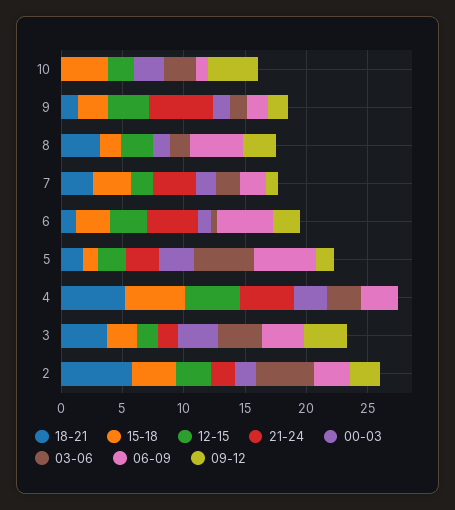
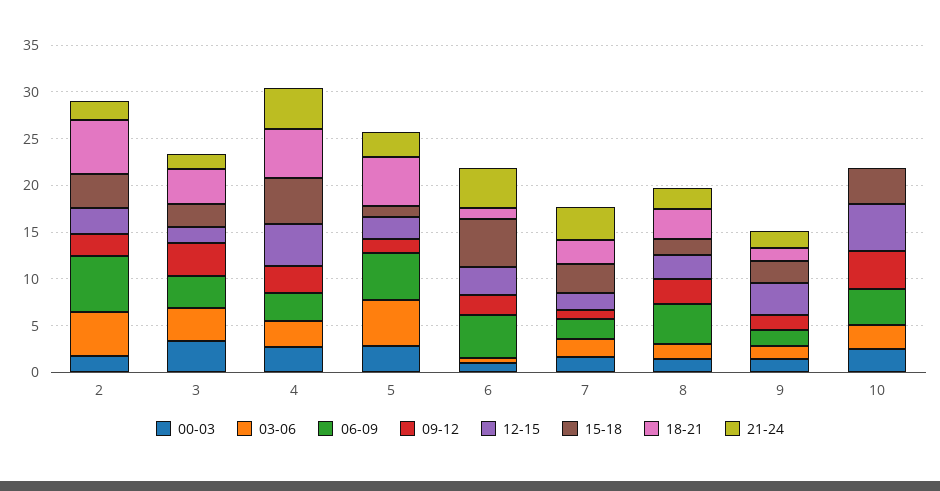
  {
    "18-21": {
      "10": 0,
      "9": 1,
      "8": 3,
      "7": 3,
      "6": 1,
-     "5": 2,
+     "5": 5,
      "4": 5,
      "3": 4,
      "2": 6
    },
    "15-18": {
      "10": 4,
      "9": 2,
      "8": 2,
      "7": 3,
-     "6": 3,
+     "6": 5,
      "5": 1,
      "4": 5,
      "3": 3,
      "2": 4
    },
    "12-15": {
-     "10": 2,
+     "10": 5,
      "9": 3,
      "8": 3,
      "7": 2,
      "6": 3,
      "5": 2,
      "4": 5,
      "3": 2,
      "2": 3
    },
    "21-24": {
      "10": 0,
-     "9": 5,
+     "9": 2,
-     "8": 0,
+     "8": 2,
      "7": 4,
      "6": 4,
      "5": 3,
      "4": 4,
      "3": 2,
      "2": 2
    },
    "00-03": {
      "10": 3,
      "9": 1,
      "8": 1,
      "7": 2,
      "6": 1,
      "5": 3,
      "4": 3,
      "3": 3,
      "2": 2
    },
    "03-06": {
      "10": 3,
      "9": 1,
      "8": 2,
      "7": 2,
      "6": 1,
      "5": 5,
      "4": 3,
      "3": 4,
      "2": 5
    },
    "06-09": {
-     "10": 1,
+     "10": 4,
      "9": 2,
      "8": 4,
      "7": 2,
      "6": 5,
      "5": 5,
      "4": 3,
      "3": 3,
-     "2": 3
+     "2": 6
    },
    "09-12": {
      "10": 4,
      "9": 2,
      "8": 3,
      "7": 1,
      "6": 2,
      "5": 2,
-     "4": 0,
+     "4": 3,
      "3": 4,
      "2": 2
    }
  }

